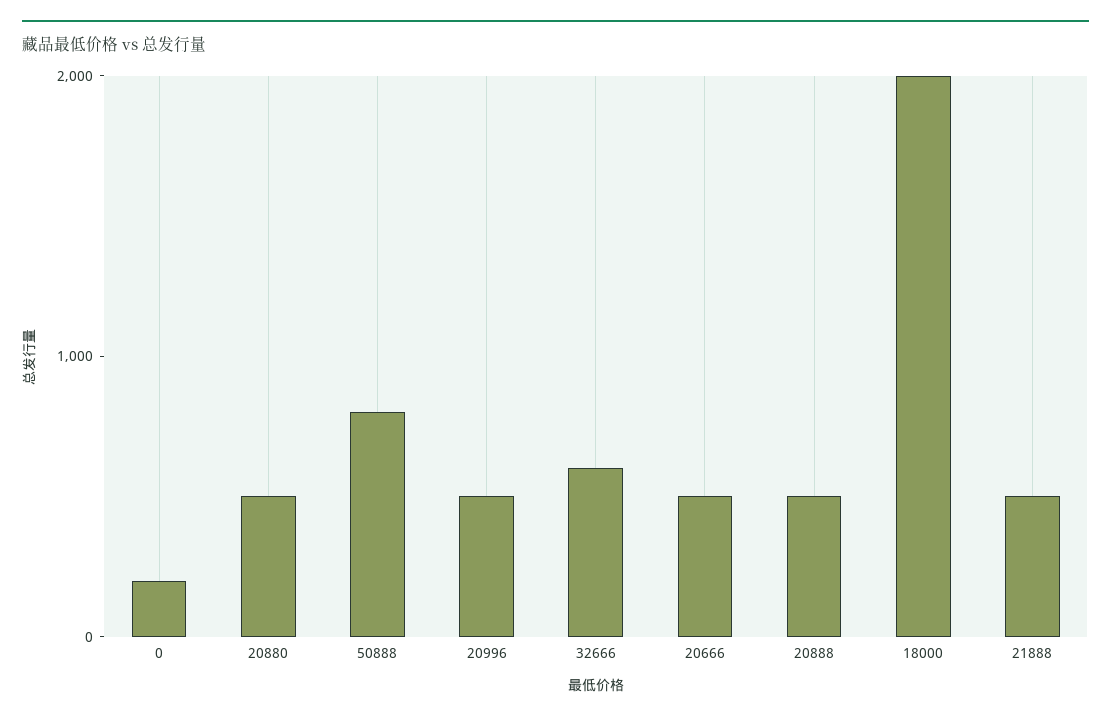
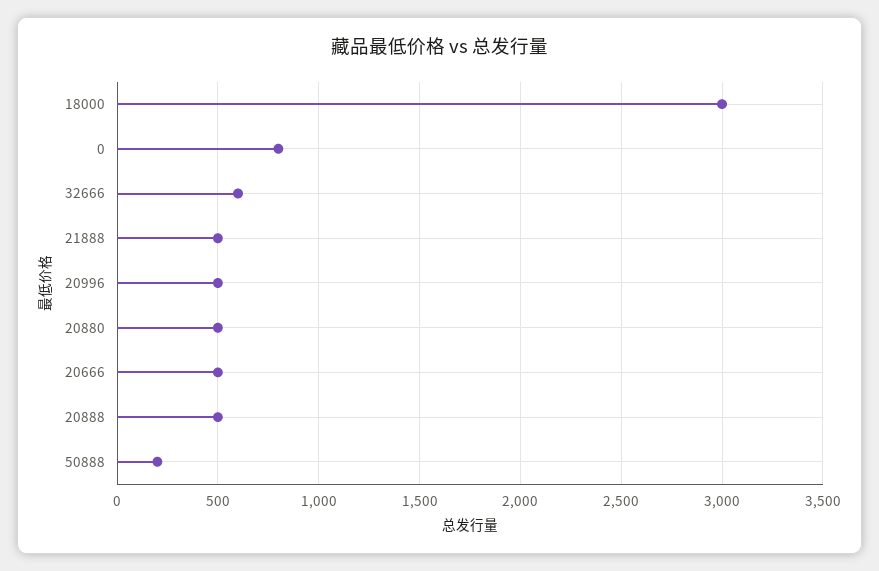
  {
-   "0": 200,
+   "0": 800,
    "20880": 500,
-   "50888": 800,
+   "50888": 200,
    "20996": 500,
    "32666": 600,
    "20666": 500,
    "20888": 500,
-   "18000": 2000,
+   "18000": 3000,
    "21888": 500
  }

